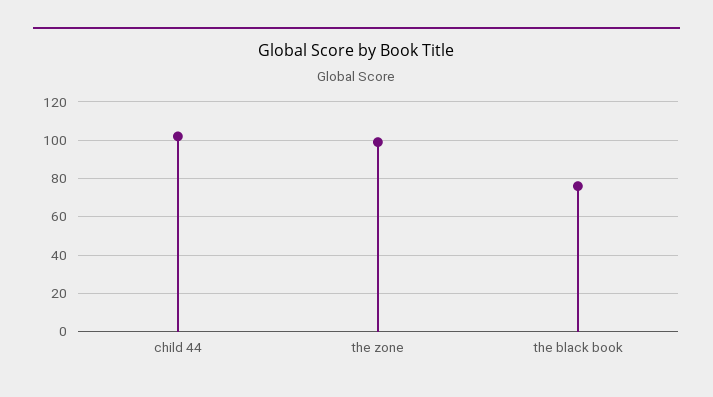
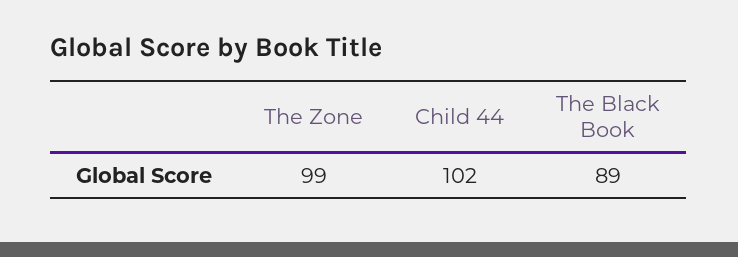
  {
    "child 44": 102,
    "the zone": 99,
-   "the black book": 75
+   "the black book": 89
  }

